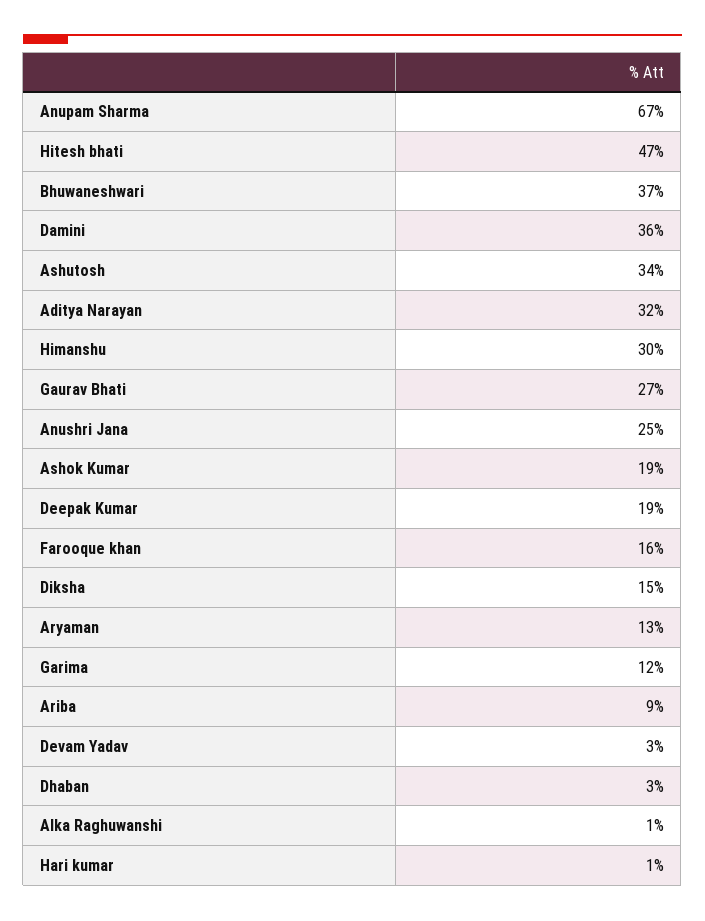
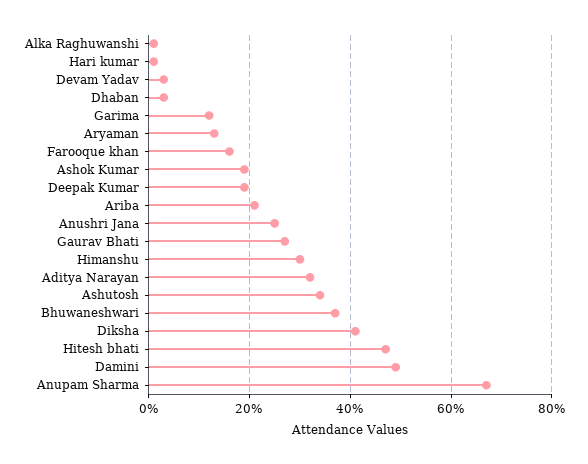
  {
    "Anupam Sharma": 67,
    "Hitesh bhati": 47,
    "Bhuwaneshwari": 37,
-   "Damini": 36,
+   "Damini": 50,
    "Ashutosh": 34,
    "Aditya Narayan": 32,
    "Himanshu": 30,
    "Gaurav Bhati": 27,
    "Anushri Jana": 25,
    "Ashok Kumar": 19,
    "Deepak Kumar": 19,
    "Farooque khan": 16,
-   "Diksha": 15,
+   "Diksha": 40,
    "Aryaman": 13,
    "Garima": 12,
-   "Ariba": 9,
+   "Ariba": 20,
    "Devam Yadav": 3,
    "Dhaban": 3,
    "Alka Raghuwanshi": 1,
    "Hari kumar": 1
  }

